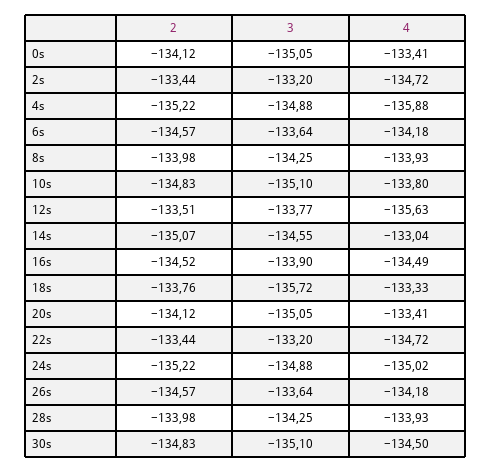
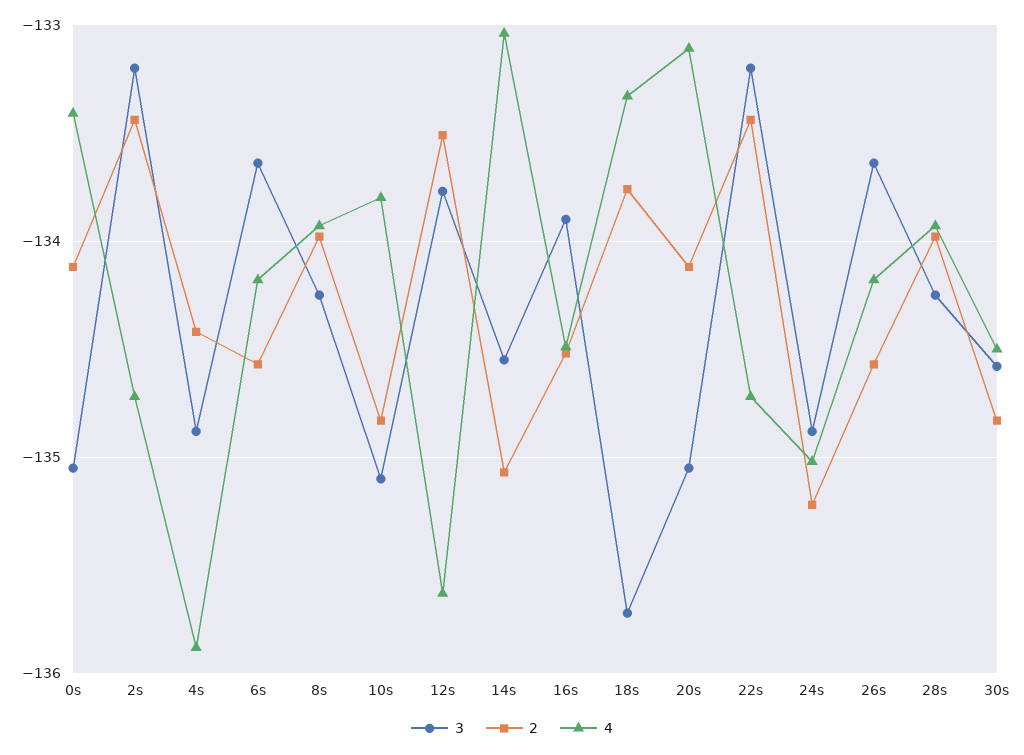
  {
    "2": {
      "0s": -134.12,
      "2s": -133.44,
-     "4s": -135.22,
+     "4s": -134.4,
      "6s": -134.57,
      "8s": -133.98,
      "10s": -134.83,
      "12s": -133.51,
      "14s": -135.07,
      "16s": -134.52,
      "18s": -133.76,
      "20s": -134.12,
      "22s": -133.44,
      "24s": -135.22,
      "26s": -134.57,
      "28s": -133.98,
      "30s": -134.83
    },
    "3": {
      "0s": -135.05,
      "2s": -133.2,
      "4s": -134.88,
      "6s": -133.64,
      "8s": -134.25,
      "10s": -135.1,
      "12s": -133.77,
      "14s": -134.55,
      "16s": -133.9,
      "18s": -135.72,
      "20s": -135.05,
      "22s": -133.2,
      "24s": -134.88,
      "26s": -133.64,
      "28s": -134.25,
-     "30s": -135.1
+     "30s": -134.6
    },
    "4": {
      "0s": -133.41,
      "2s": -134.72,
      "4s": -135.88,
      "6s": -134.18,
      "8s": -133.93,
      "10s": -133.8,
      "12s": -135.63,
      "14s": -133.04,
      "16s": -134.49,
      "18s": -133.33,
-     "20s": -133.41,
+     "20s": -133.1,
      "22s": -134.72,
      "24s": -135.02,
      "26s": -134.18,
      "28s": -133.93,
      "30s": -134.5
    }
  }

